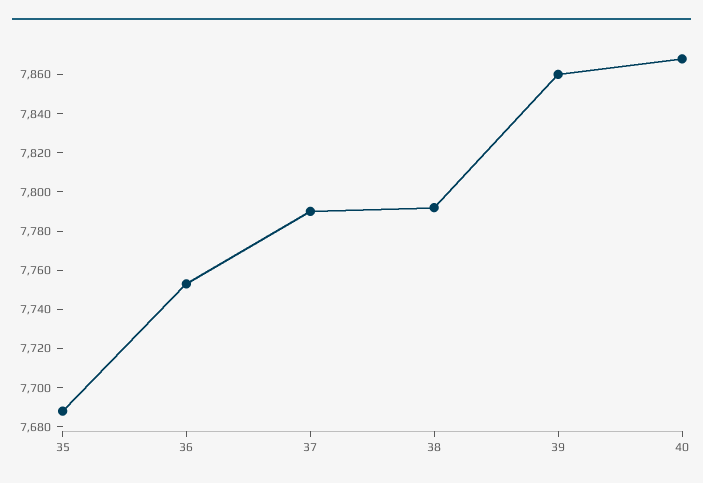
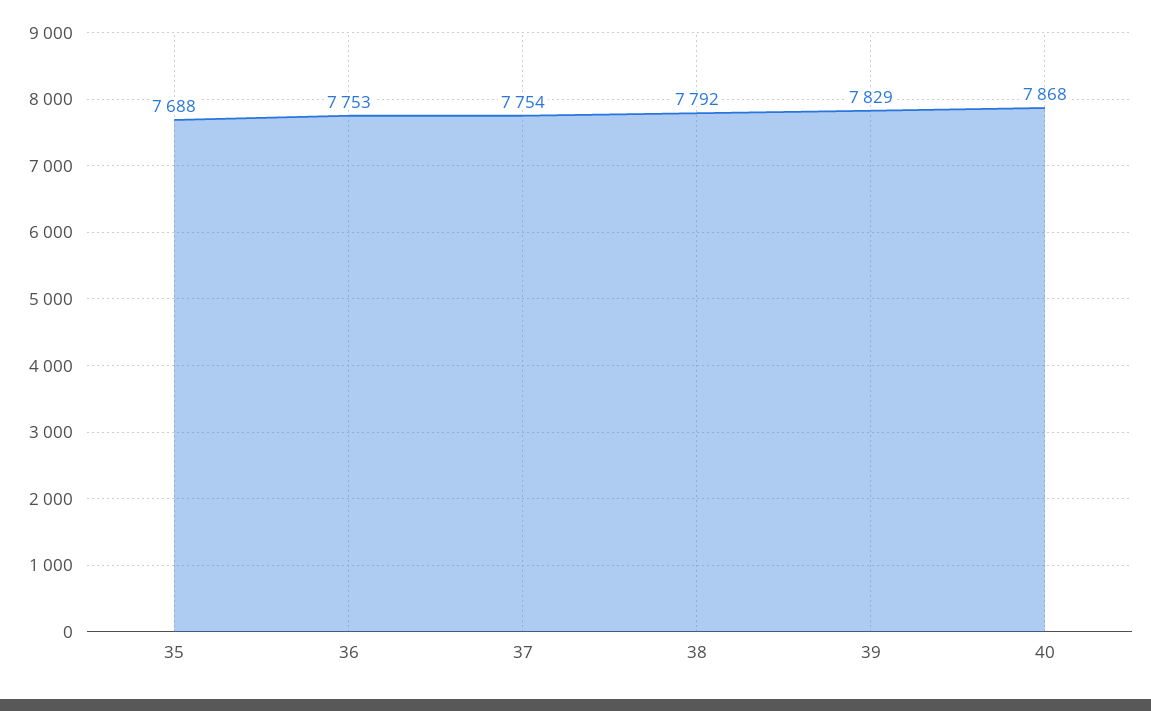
  {
    "35": 7688,
    "36": 7753,
-   "37": 7790,
+   "37": 7754,
    "38": 7792,
-   "39": 7860,
+   "39": 7829,
    "40": 7868
  }

